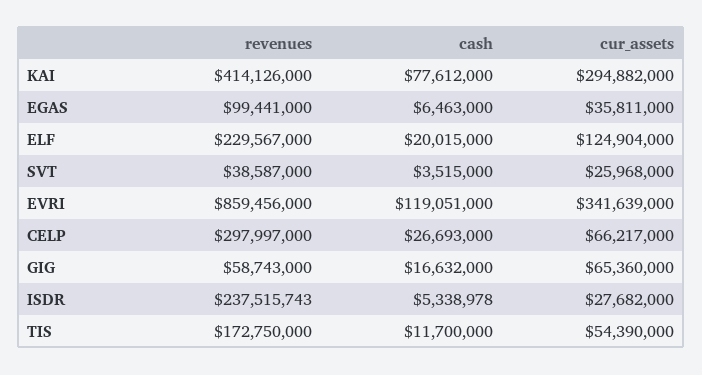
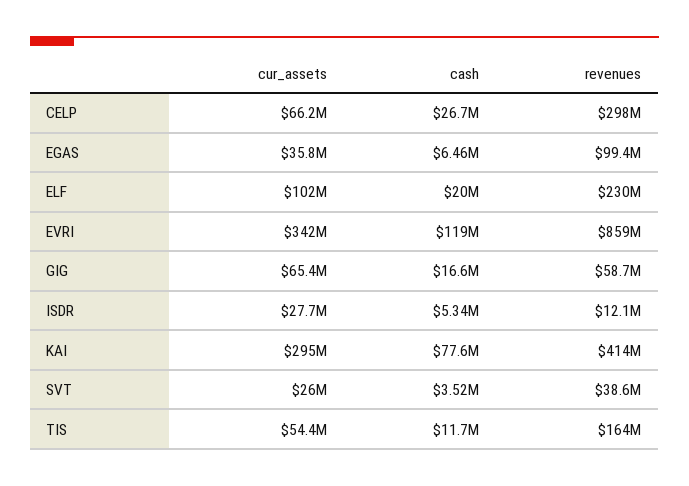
  {
    "revenues": {
      "KAI": 414126000,
      "EGAS": 99441000,
      "ELF": 229567000,
      "SVT": 38587000,
      "EVRI": 859456000,
      "CELP": 297997000,
      "GIG": 58743000,
-     "ISDR": 237515743,
+     "ISDR": 12100000,
-     "TIS": 172750000
+     "TIS": 164000000
    },
    "cash": {
      "KAI": 77612000,
      "EGAS": 6463000,
      "ELF": 20015000,
      "SVT": 3515000,
      "EVRI": 119051000,
      "CELP": 26693000,
      "GIG": 16632000,
      "ISDR": 5338978,
      "TIS": 11700000
    },
    "cur_assets": {
      "KAI": 294882000,
      "EGAS": 35811000,
-     "ELF": 124904000,
+     "ELF": 102000000,
      "SVT": 25968000,
      "EVRI": 341639000,
      "CELP": 66217000,
      "GIG": 65360000,
      "ISDR": 27682000,
      "TIS": 54390000
    }
  }

